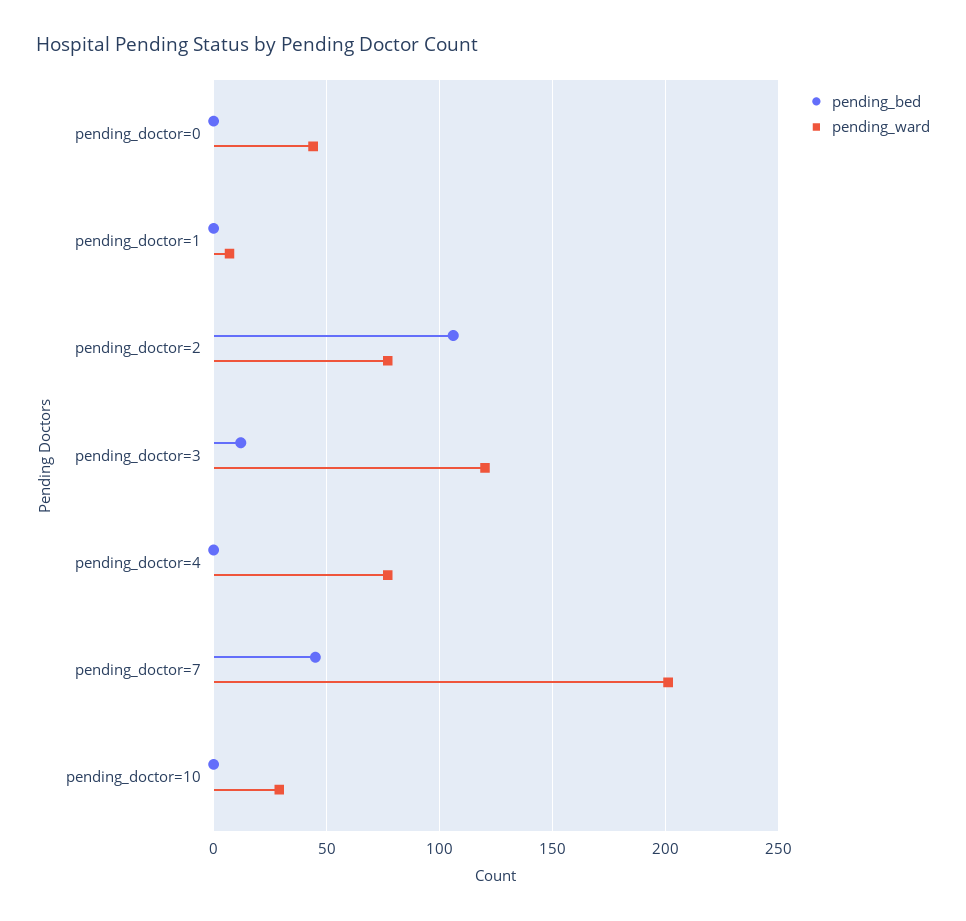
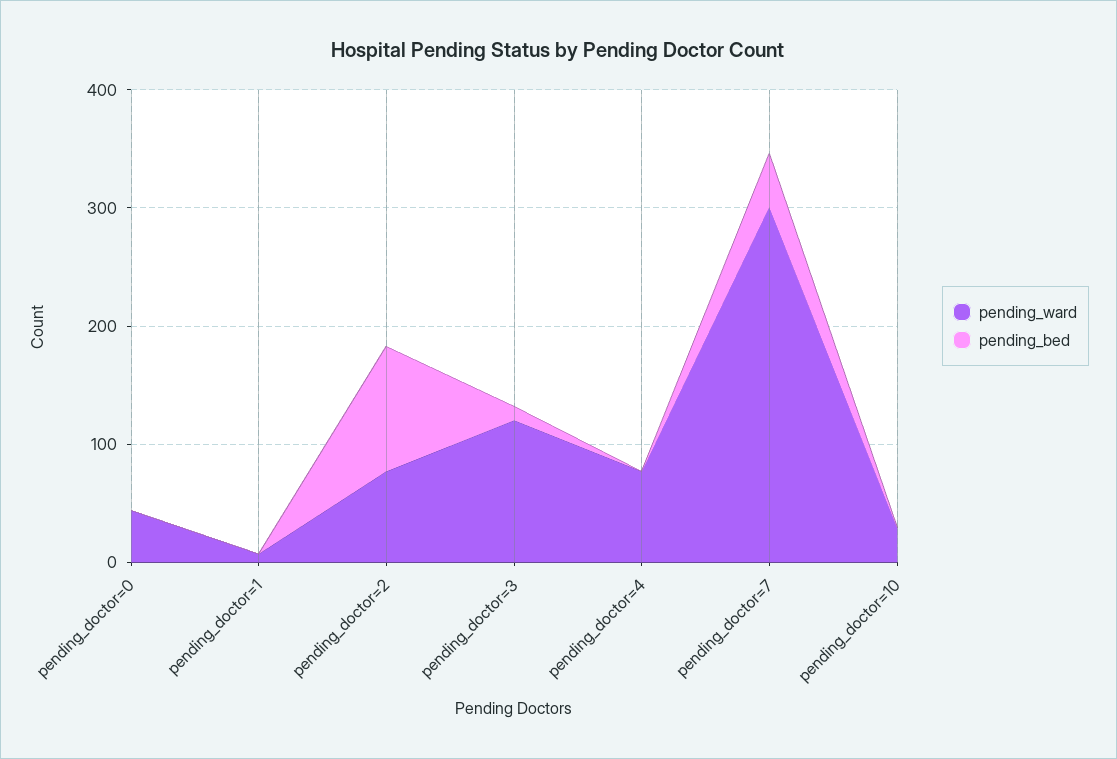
  {
    "pending_bed": {
      "pending_doctor=0": 0,
      "pending_doctor=1": 0,
      "pending_doctor=2": 105,
      "pending_doctor=3": 10,
      "pending_doctor=4": 0,
      "pending_doctor=7": 45,
      "pending_doctor=10": 0
    },
    "pending_ward": {
      "pending_doctor=0": 45,
      "pending_doctor=1": 5,
      "pending_doctor=2": 75,
      "pending_doctor=3": 120,
      "pending_doctor=4": 75,
-     "pending_doctor=7": 200,
+     "pending_doctor=7": 300,
      "pending_doctor=10": 30
    }
  }

